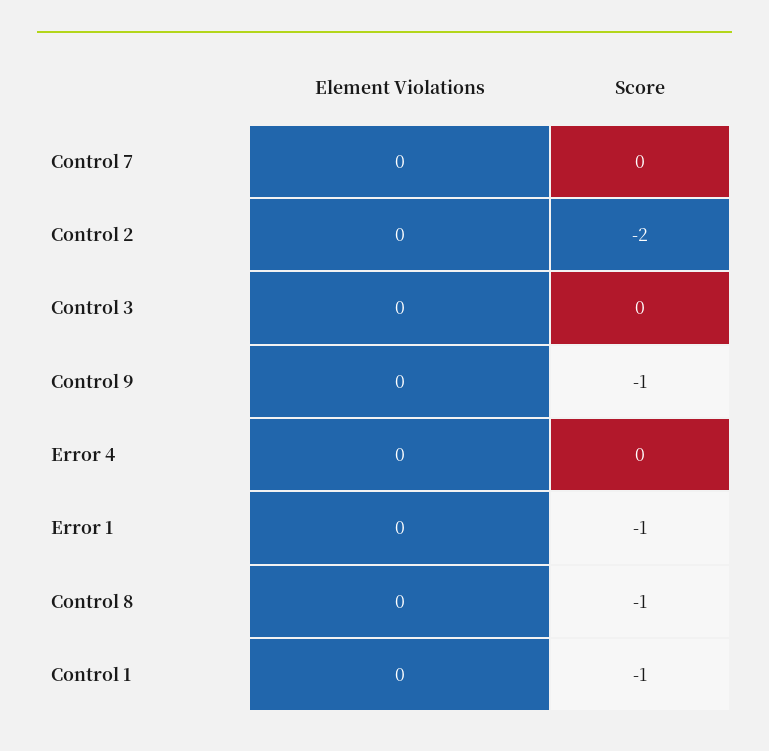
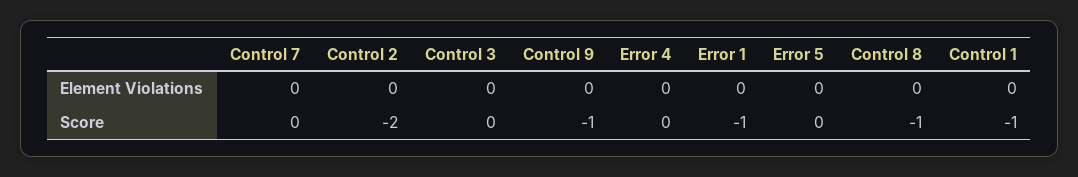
  {
    "Element Violations": {
      "Control 7": 0,
      "Control 2": 0,
      "Control 3": 0,
      "Control 9": 0,
      "Error 4": 0,
      "Error 1": 0,
      "Control 8": 0,
-     "Control 1": 0
+     "Control 1": 0,
+     "Error 5": 0
    },
    "Score": {
      "Control 7": 0,
      "Control 2": -2,
      "Control 3": 0,
      "Control 9": -1,
      "Error 4": 0,
      "Error 1": -1,
      "Control 8": -1,
-     "Control 1": -1
+     "Control 1": -1,
+     "Error 5": 0
    }
  }

